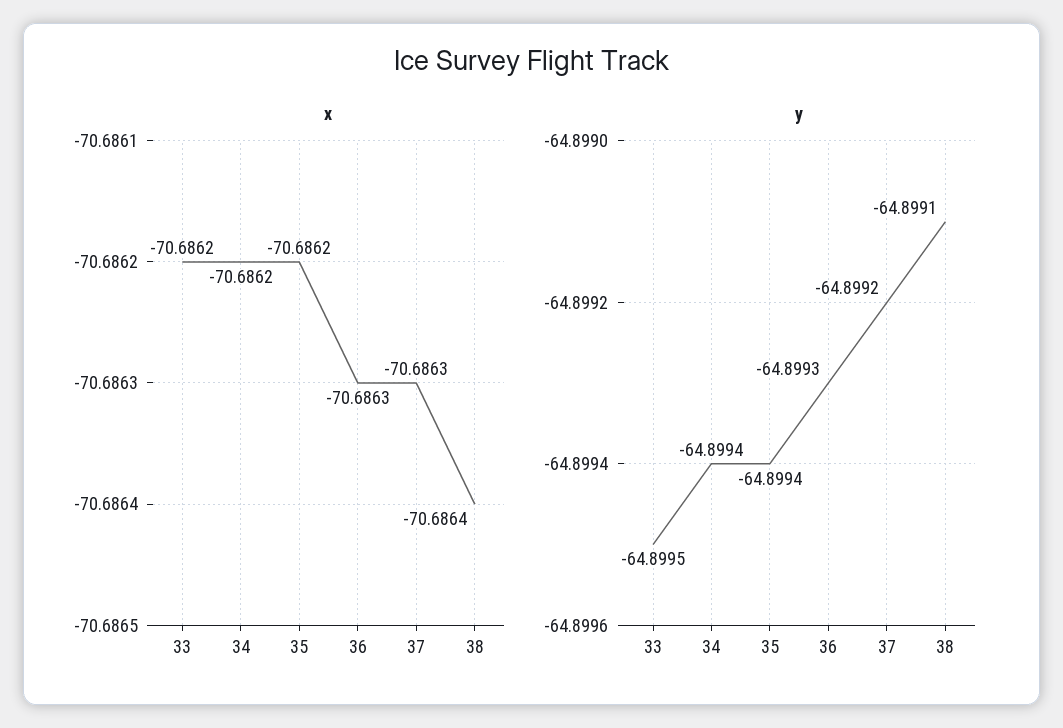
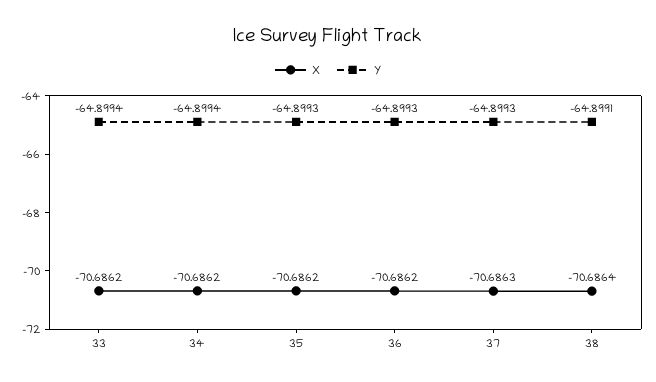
  {
    "x": {
      "33": -70.6862,
      "34": -70.6862,
      "35": -70.6862,
-     "36": -70.6863,
+     "36": -70.6862,
      "37": -70.6863,
      "38": -70.6864
    },
    "y": {
-     "33": -64.8995,
+     "33": -64.8994,
      "34": -64.8994,
-     "35": -64.8994,
+     "35": -64.8993,
      "36": -64.8993,
-     "37": -64.8992,
+     "37": -64.8993,
      "38": -64.8991
    }
  }

